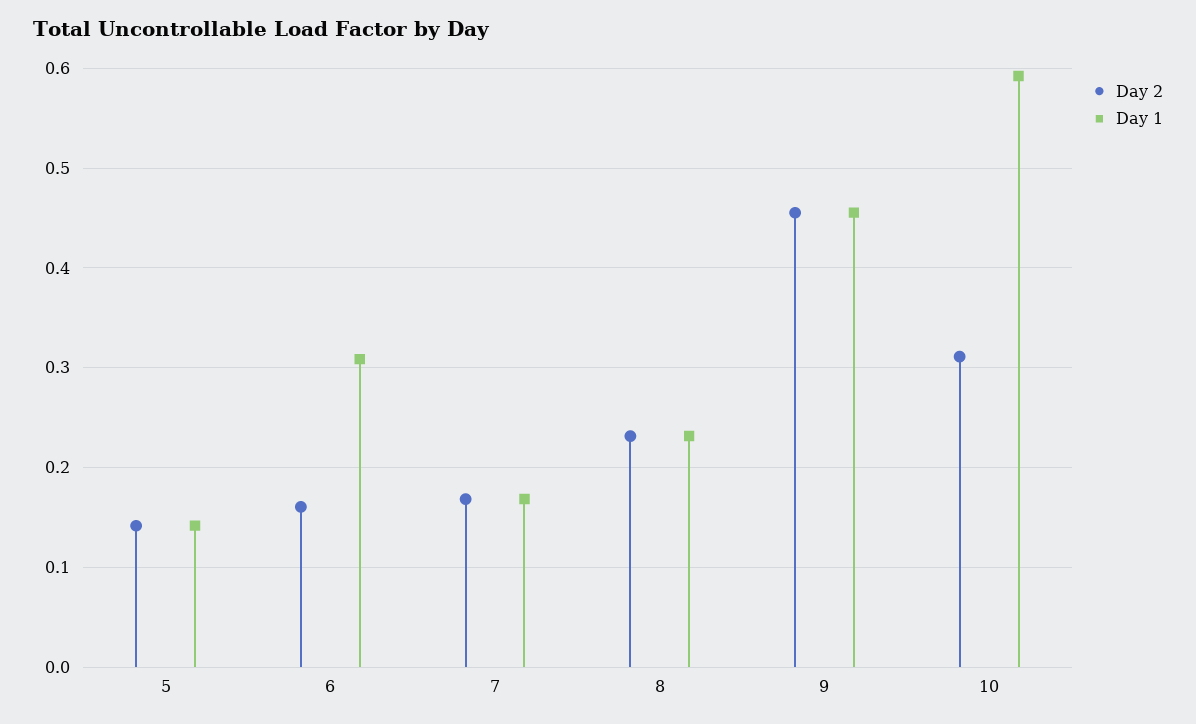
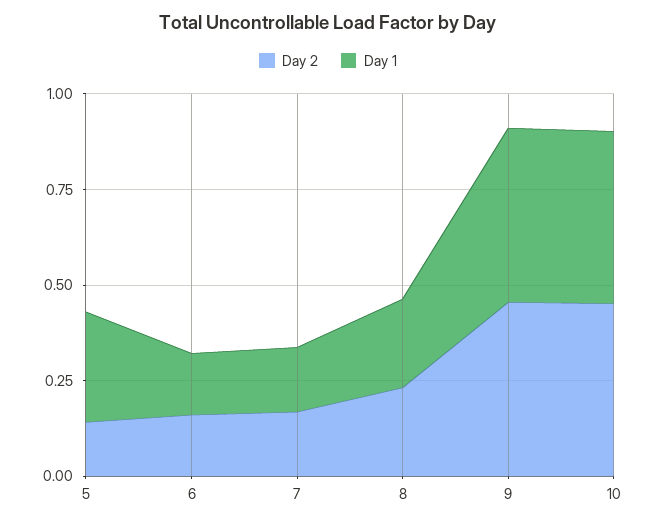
  {
    "Day 2": {
      "5": 0.14,
      "6": 0.16,
      "7": 0.17,
      "8": 0.23,
      "9": 0.46,
-     "10": 0.31
+     "10": 0.45
    },
    "Day 1": {
-     "5": 0.14,
+     "5": 0.3,
-     "6": 0.31,
+     "6": 0.15,
      "7": 0.17,
      "8": 0.23,
      "9": 0.46,
-     "10": 0.59
+     "10": 0.45
    }
  }

